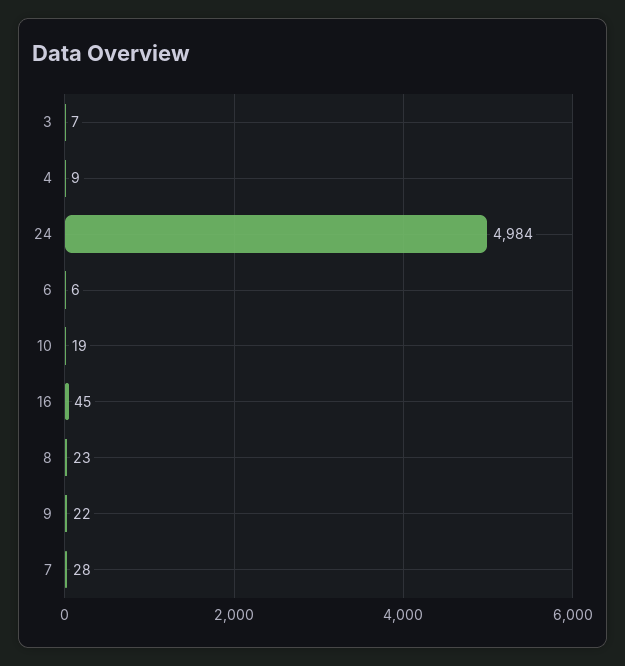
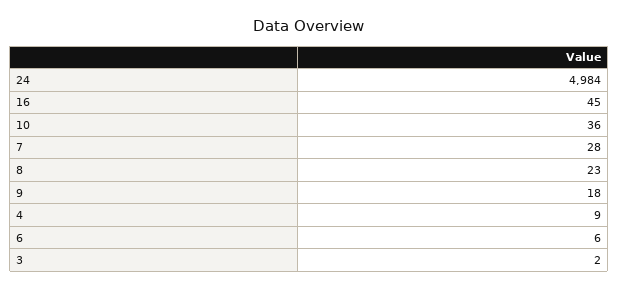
  {
-   "3": 7,
+   "3": 2,
    "4": 9,
    "24": 4984,
    "6": 6,
-   "10": 19,
+   "10": 36,
    "16": 45,
    "8": 23,
-   "9": 22,
+   "9": 18,
    "7": 28
  }

